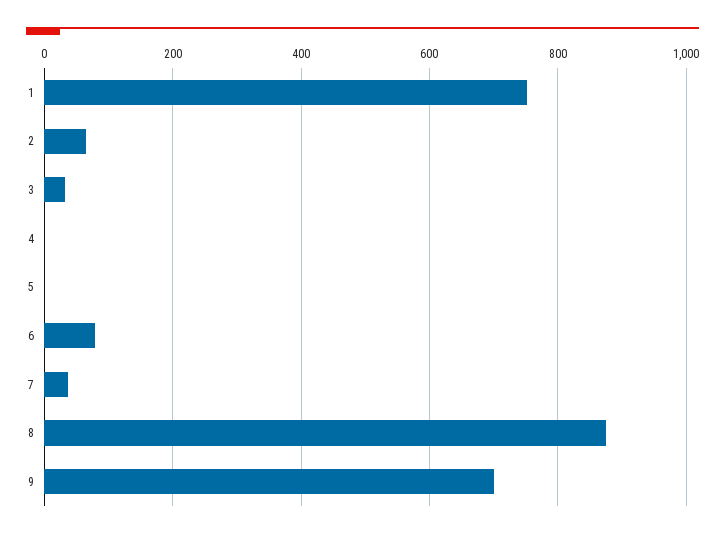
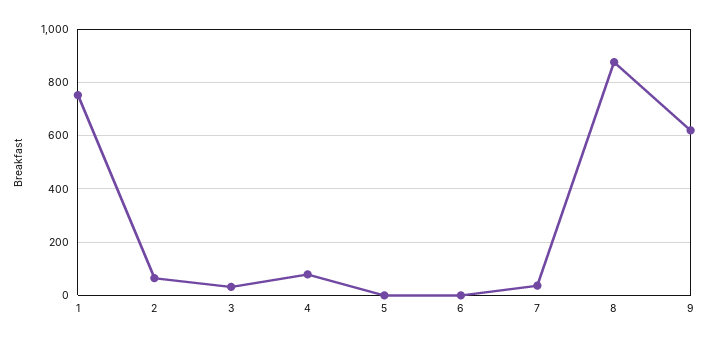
  {
    "1": 760,
    "2": 60,
    "3": 40,
-   "4": 0,
+   "4": 75,
    "5": 0,
-   "6": 80,
+   "6": 0,
    "7": 40,
    "8": 880,
-   "9": 700
+   "9": 625
  }

